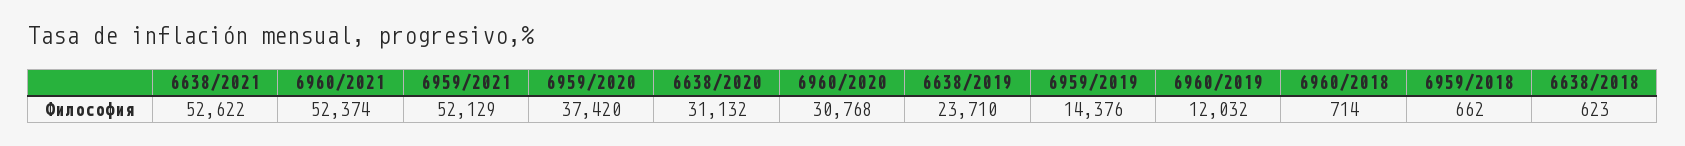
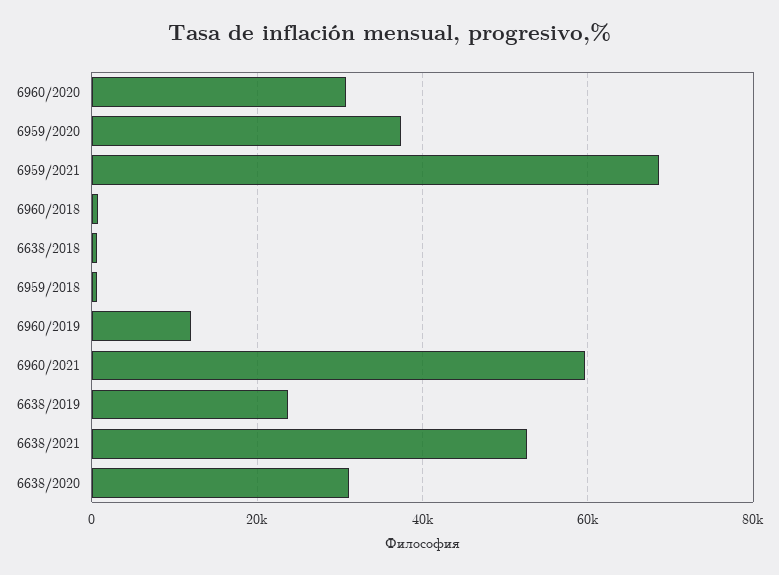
  {
    "6638/2021": 52622,
-   "6960/2021": 52374,
+   "6960/2021": 60000,
-   "6959/2021": 52129,
+   "6959/2021": 68000,
    "6959/2020": 37420,
    "6638/2020": 31132,
    "6960/2020": 30768,
    "6638/2019": 23710,
-   "6959/2019": 14376,
    "6960/2019": 12032,
    "6960/2018": 714,
    "6959/2018": 662,
    "6638/2018": 623
  }

